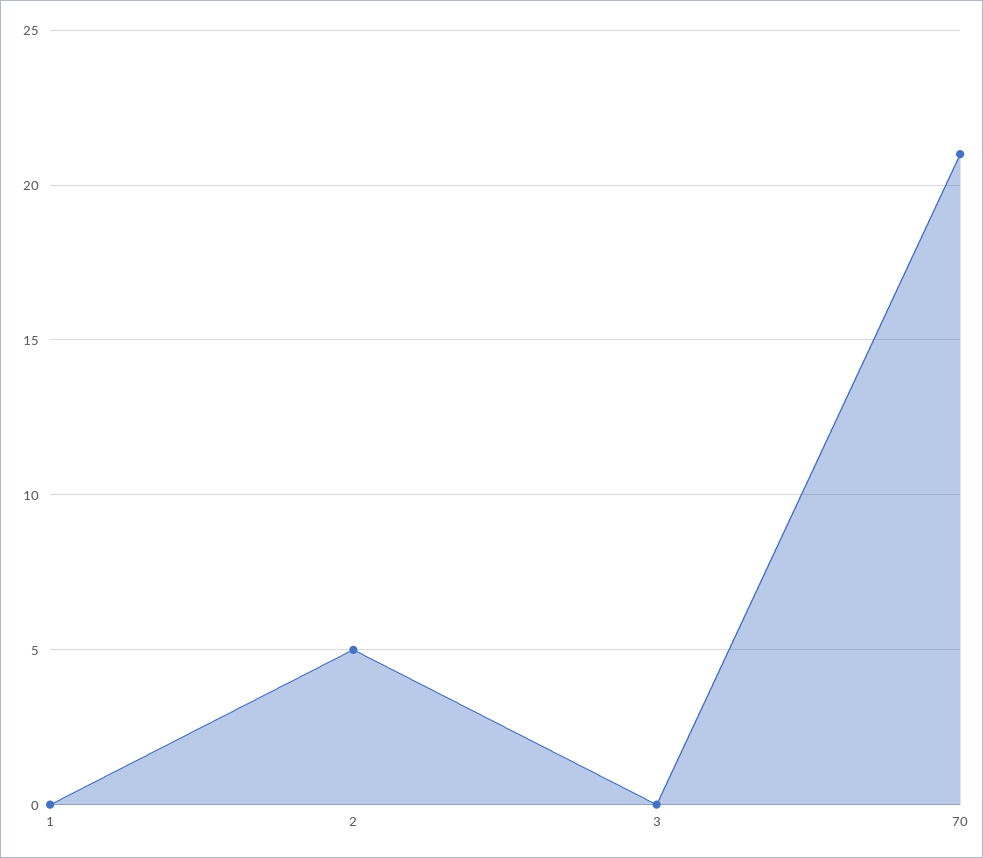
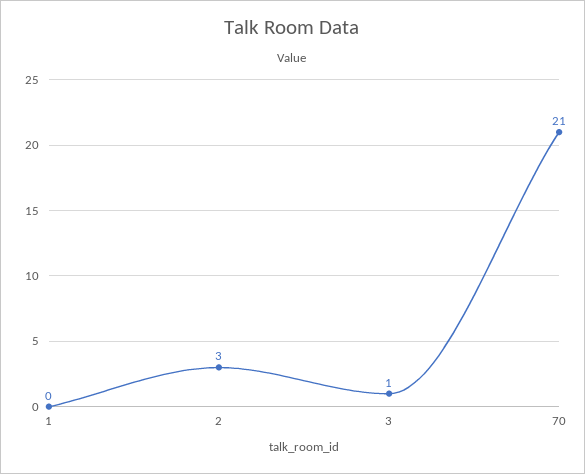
  {
    "1": 0,
-   "2": 5,
+   "2": 3,
-   "3": 0,
+   "3": 1,
    "70": 21
  }

